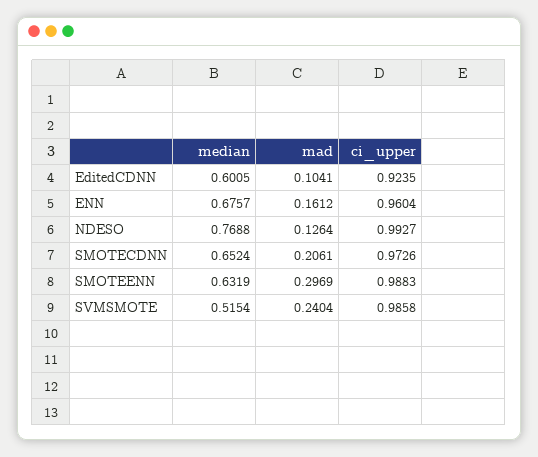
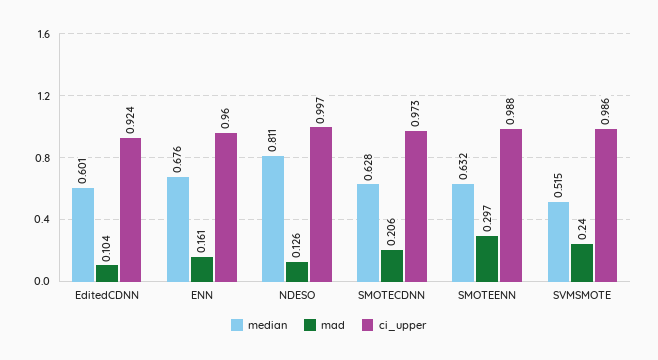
  {
    "median": {
      "EditedCDNN": 0.6005,
      "ENN": 0.6757,
-     "NDESO": 0.7688,
+     "NDESO": 0.811,
-     "SMOTECDNN": 0.6524,
+     "SMOTECDNN": 0.628,
      "SMOTEENN": 0.6319,
      "SVMSMOTE": 0.5154
    },
    "mad": {
      "EditedCDNN": 0.1041,
      "ENN": 0.1612,
      "NDESO": 0.1264,
      "SMOTECDNN": 0.2061,
      "SMOTEENN": 0.2969,
      "SVMSMOTE": 0.2404
    },
    "ci_upper": {
      "EditedCDNN": 0.9235,
      "ENN": 0.9604,
-     "NDESO": 0.9927,
+     "NDESO": 0.997,
      "SMOTECDNN": 0.9726,
      "SMOTEENN": 0.9883,
      "SVMSMOTE": 0.9858
    }
  }

